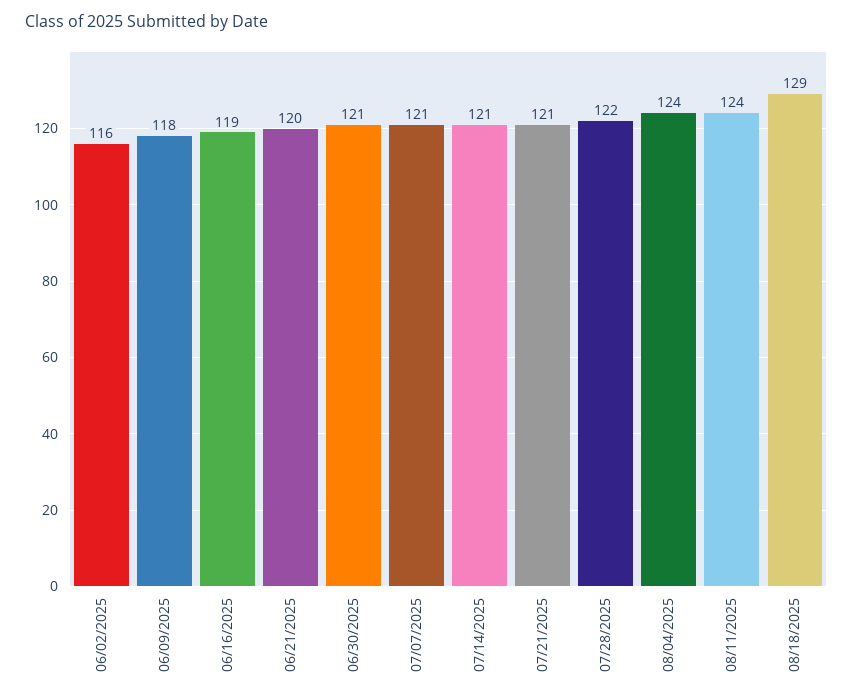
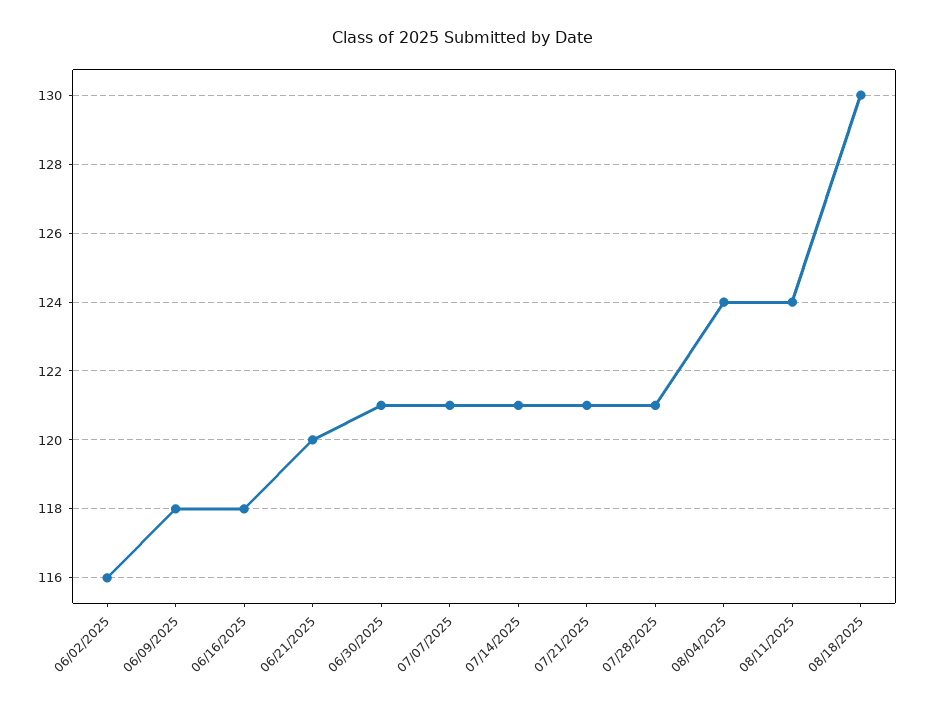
  {
    "06/02/2025": 116,
    "06/09/2025": 118,
-   "06/16/2025": 119,
+   "06/16/2025": 118,
    "06/21/2025": 120,
    "06/30/2025": 121,
    "07/07/2025": 121,
    "07/14/2025": 121,
    "07/21/2025": 121,
-   "07/28/2025": 122,
+   "07/28/2025": 121,
    "08/04/2025": 124,
    "08/11/2025": 124,
-   "08/18/2025": 129
+   "08/18/2025": 130
  }

